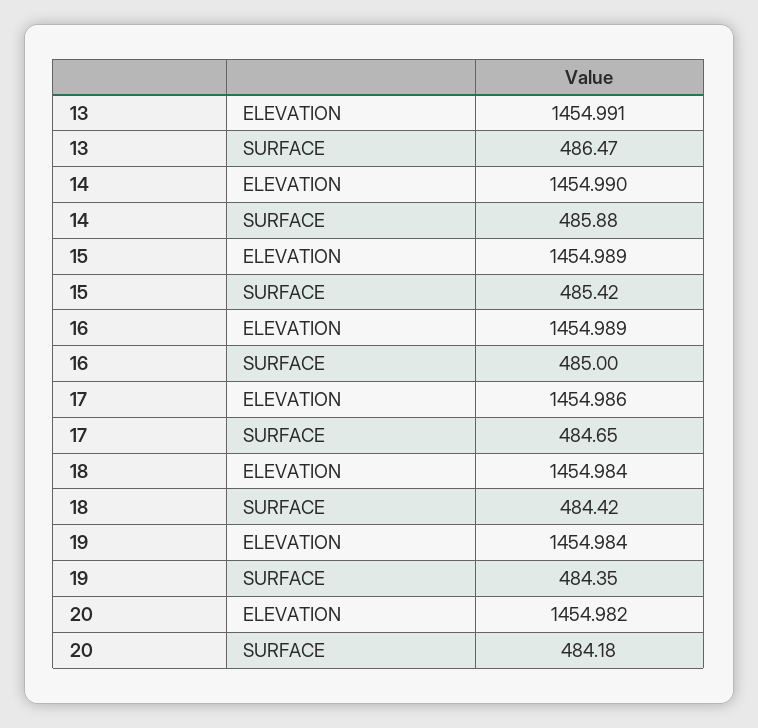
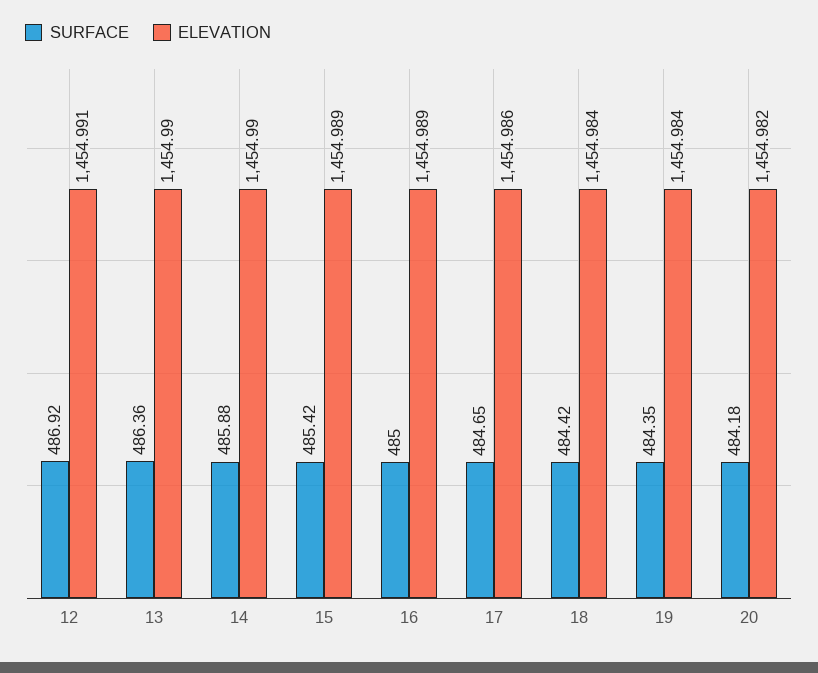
  {
    "ELEVATION": {
-     "13": 1454.991,
+     "13": 1454.99,
      "14": 1454.99,
      "15": 1454.989,
      "16": 1454.989,
      "17": 1454.986,
      "18": 1454.984,
      "19": 1454.984,
-     "20": 1454.982
+     "20": 1454.982,
+     "12": 1454.991
    },
    "SURFACE": {
-     "13": 486.47,
+     "13": 486.36,
      "14": 485.88,
      "15": 485.42,
      "16": 485,
      "17": 484.65,
      "18": 484.42,
      "19": 484.35,
-     "20": 484.18
+     "20": 484.18,
+     "12": 486.92
    }
  }

